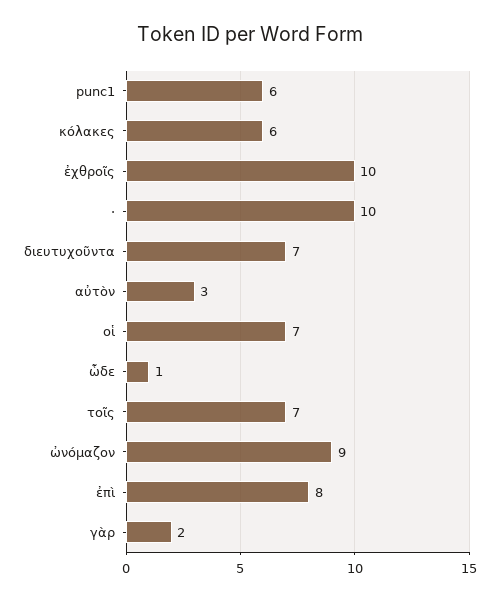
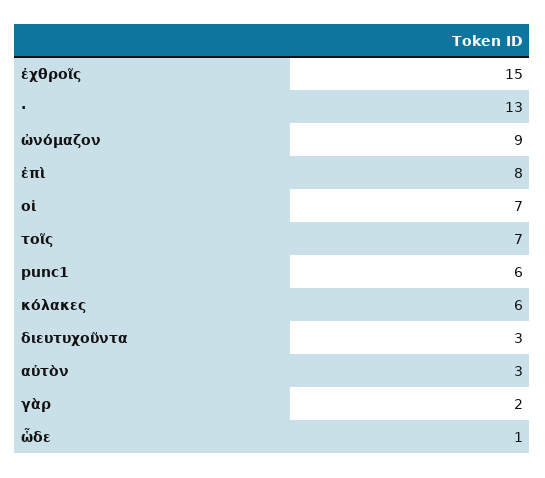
  {
    "punc1": 6,
    "κόλακες": 6,
-   "ἐχθροῖς": 10,
+   "ἐχθροῖς": 15,
-   "·": 10,
+   "·": 13,
-   "διευτυχοῦντα": 7,
+   "διευτυχοῦντα": 3,
    "αὐτὸν": 3,
    "οἱ": 7,
    "ὧδε": 1,
    "τοῖς": 7,
    "ὠνόμαζον": 9,
    "ἐπὶ": 8,
    "γὰρ": 2
  }

